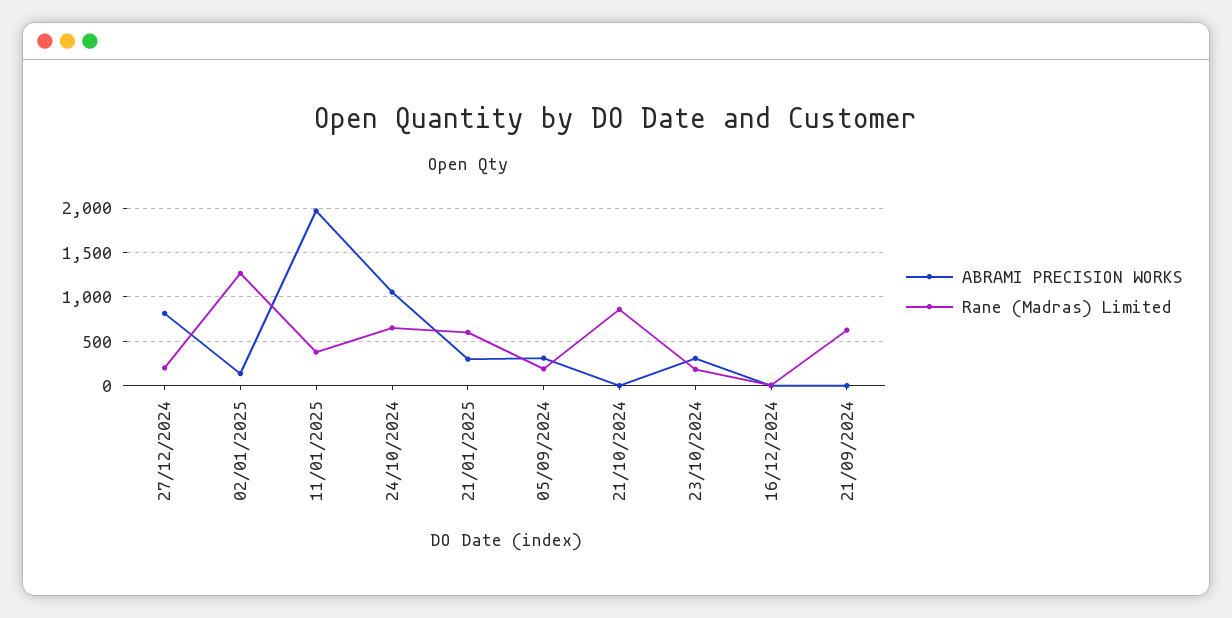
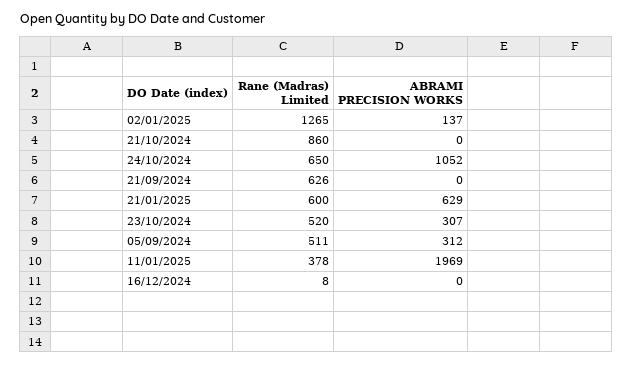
  {
    "ABRAMI PRECISION WORKS": {
-     "27/12/2024": 800,
      "02/01/2025": 137,
      "11/01/2025": 1969,
      "24/10/2024": 1052,
-     "21/01/2025": 300,
+     "21/01/2025": 629,
      "05/09/2024": 312,
      "21/10/2024": 0,
      "23/10/2024": 307,
      "16/12/2024": 0,
      "21/09/2024": 0
    },
    "Rane (Madras) Limited": {
-     "27/12/2024": 200,
      "02/01/2025": 1265,
      "11/01/2025": 378,
      "24/10/2024": 650,
      "21/01/2025": 600,
-     "05/09/2024": 200,
+     "05/09/2024": 511,
      "21/10/2024": 860,
-     "23/10/2024": 200,
+     "23/10/2024": 520,
      "16/12/2024": 8,
      "21/09/2024": 626
    }
  }

